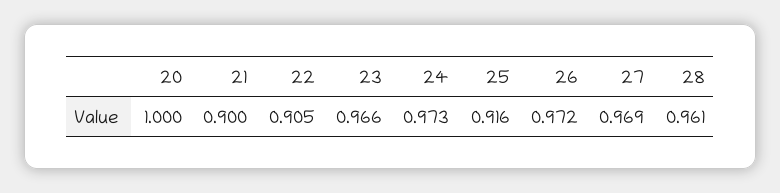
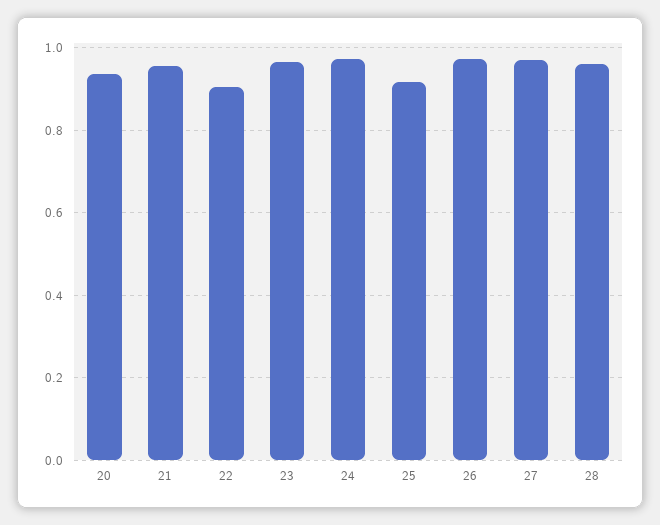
  {
-   "20": 1,
+   "20": 0.94,
-   "21": 0.9,
+   "21": 0.96,
    "22": 0.905,
    "23": 0.966,
    "24": 0.973,
    "25": 0.916,
    "26": 0.972,
    "27": 0.969,
    "28": 0.961
  }

